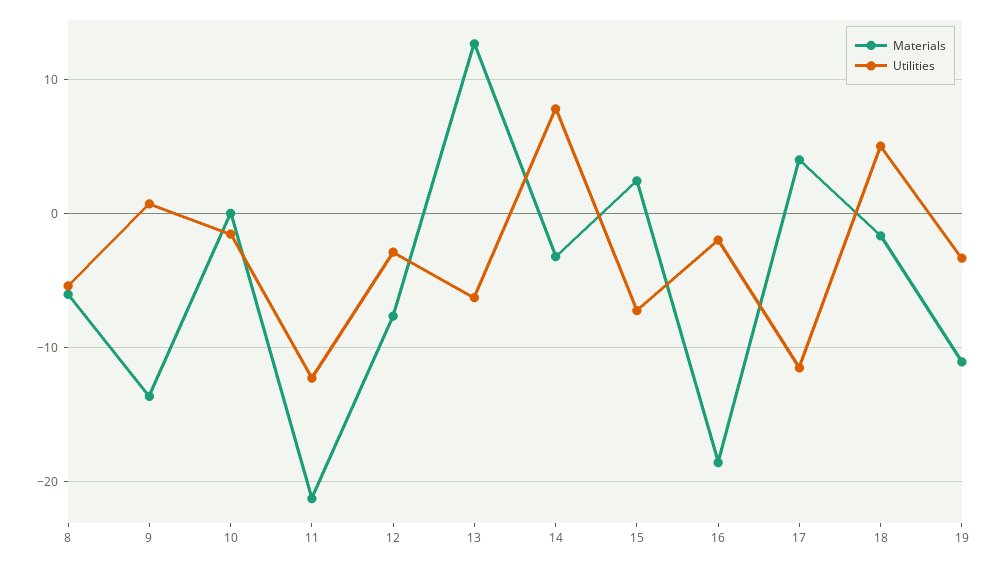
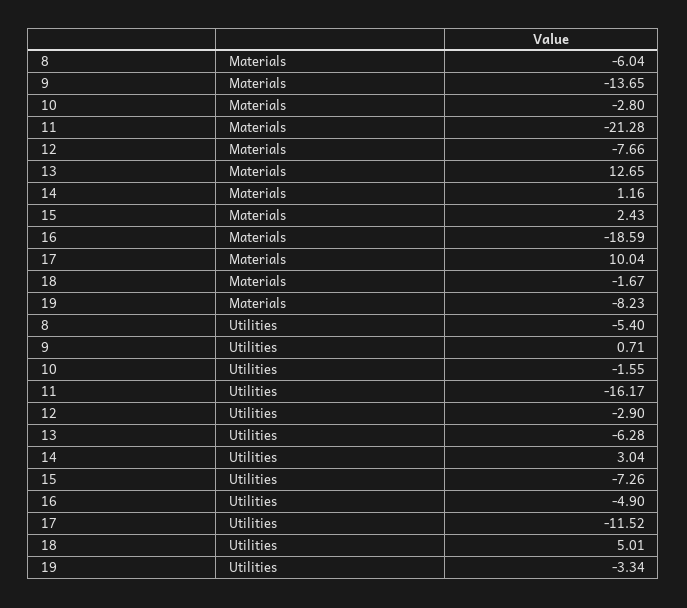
  {
    "Materials": {
      "8": -6.04,
      "9": -13.65,
-     "10": 0,
+     "10": -2.8,
      "11": -21.28,
      "12": -7.66,
      "13": 12.65,
-     "14": -3,
+     "14": 1.16,
      "15": 2.43,
      "16": -18.59,
-     "17": 4,
+     "17": 10.04,
      "18": -1.67,
-     "19": -11
+     "19": -8.23
    },
    "Utilities": {
      "8": -5.4,
      "9": 0.71,
      "10": -1.55,
-     "11": -12,
+     "11": -16.17,
      "12": -2.9,
      "13": -6.28,
-     "14": 8,
+     "14": 3.04,
      "15": -7.26,
-     "16": -2,
+     "16": -4.9,
      "17": -11.52,
      "18": 5.01,
      "19": -3.34
    }
  }

